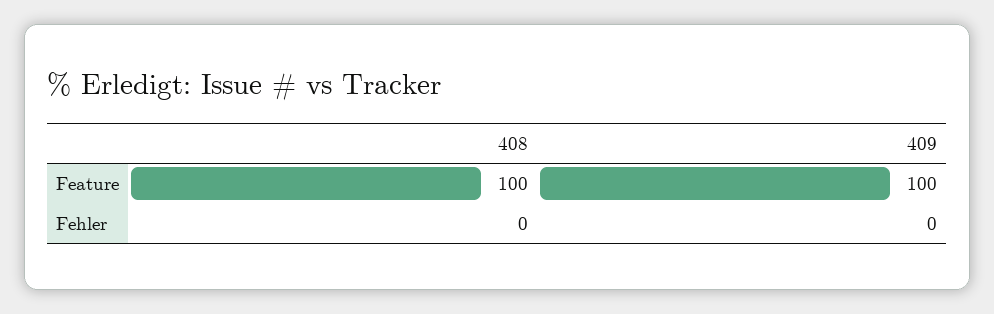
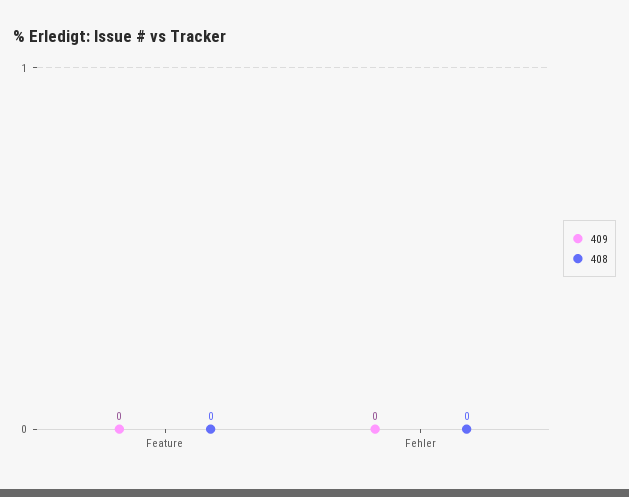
  {
    "408": {
-     "Feature": 100,
+     "Feature": 0,
      "Fehler": 0
    },
    "409": {
-     "Feature": 100,
+     "Feature": 0,
      "Fehler": 0
    }
  }

